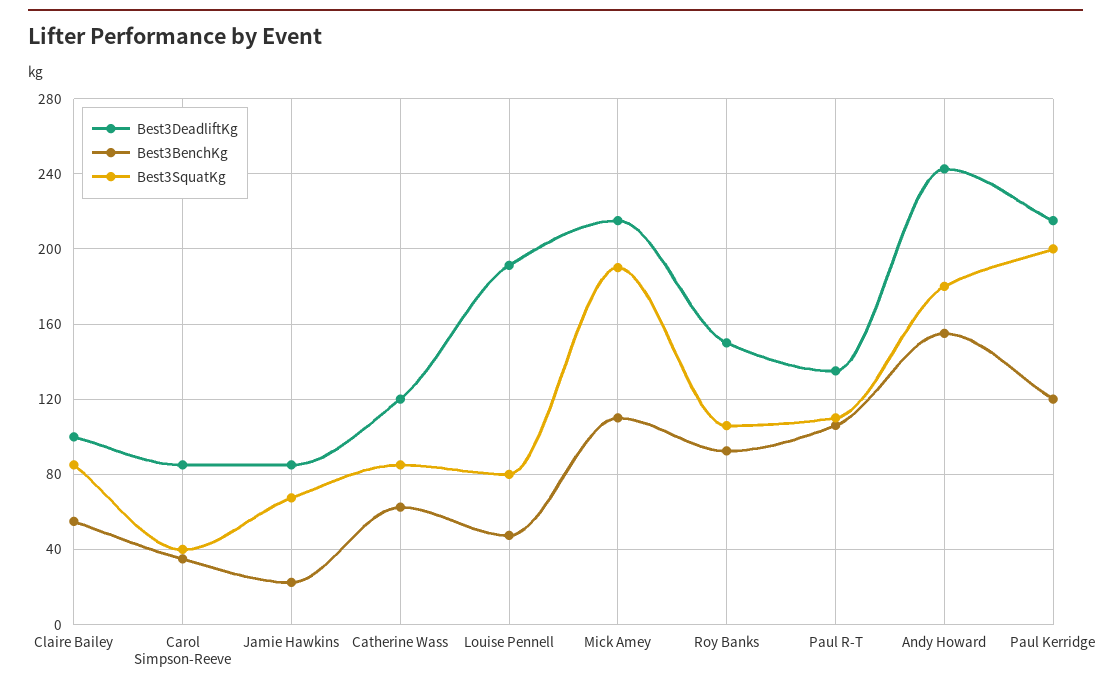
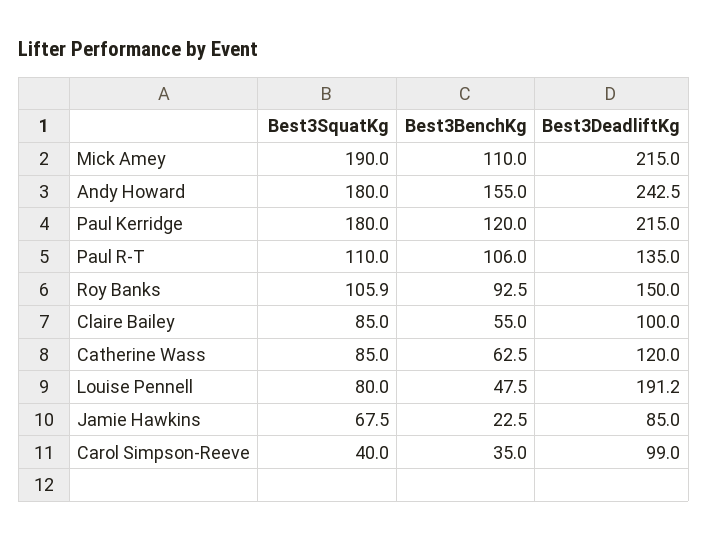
  {
    "Best3DeadliftKg": {
      "Claire Bailey": 100,
-     "Carol Simpson-Reeve": 85,
+     "Carol Simpson-Reeve": 99,
      "Jamie Hawkins": 85,
      "Catherine Wass": 120,
      "Louise Pennell": 191.2,
      "Mick Amey": 215,
      "Roy Banks": 150,
      "Paul R-T": 135,
      "Andy Howard": 242.5,
      "Paul Kerridge": 215
    },
    "Best3BenchKg": {
      "Claire Bailey": 55,
      "Carol Simpson-Reeve": 35,
      "Jamie Hawkins": 22.5,
      "Catherine Wass": 62.5,
      "Louise Pennell": 47.5,
      "Mick Amey": 110,
      "Roy Banks": 92.5,
      "Paul R-T": 106,
      "Andy Howard": 155,
      "Paul Kerridge": 120
    },
    "Best3SquatKg": {
      "Claire Bailey": 85,
      "Carol Simpson-Reeve": 40,
      "Jamie Hawkins": 67.5,
      "Catherine Wass": 85,
      "Louise Pennell": 80,
      "Mick Amey": 190,
      "Roy Banks": 105.9,
      "Paul R-T": 110,
      "Andy Howard": 180,
-     "Paul Kerridge": 200
+     "Paul Kerridge": 180
    }
  }

